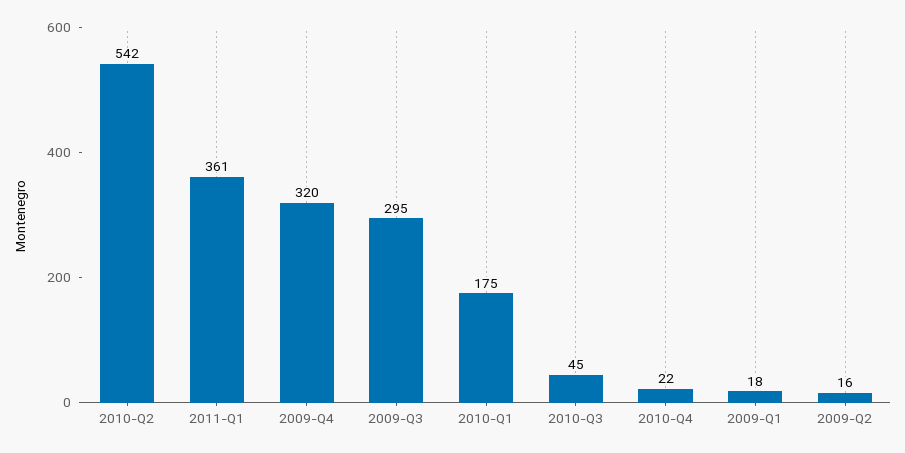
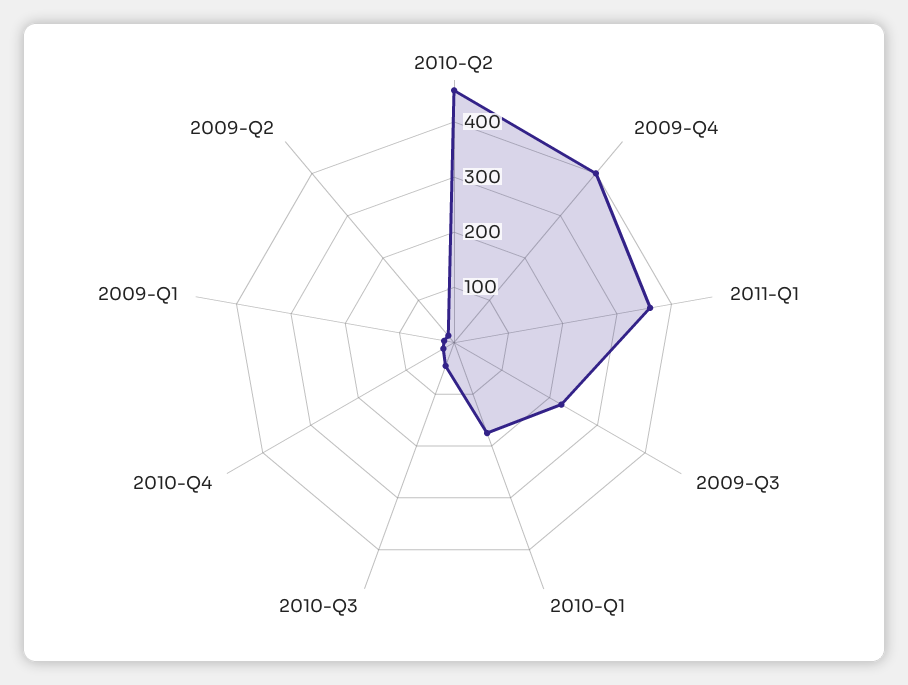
  {
-   "2010-Q2": 542,
+   "2010-Q2": 460,
    "2011-Q1": 361,
-   "2009-Q4": 320,
+   "2009-Q4": 400,
-   "2009-Q3": 295,
+   "2009-Q3": 220,
    "2010-Q1": 175,
    "2010-Q3": 45,
    "2010-Q4": 22,
    "2009-Q1": 18,
    "2009-Q2": 16
  }

